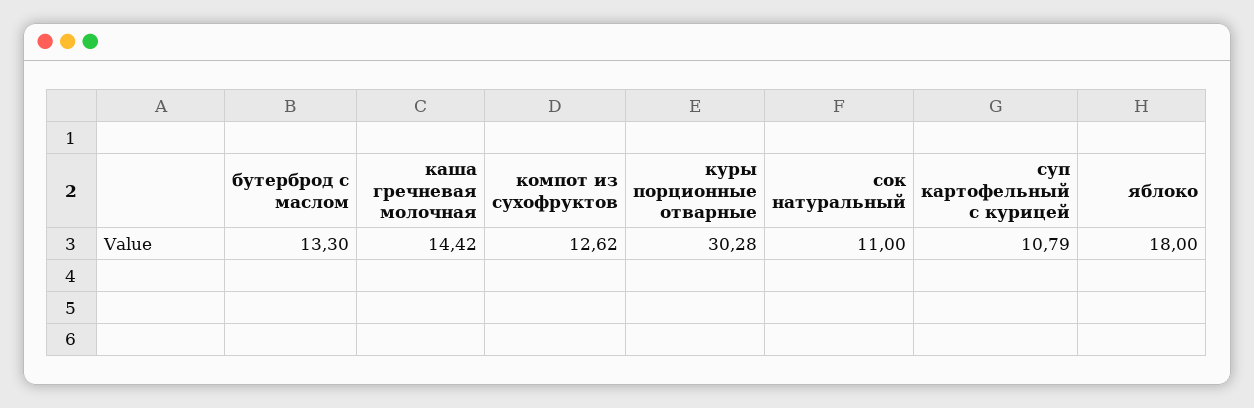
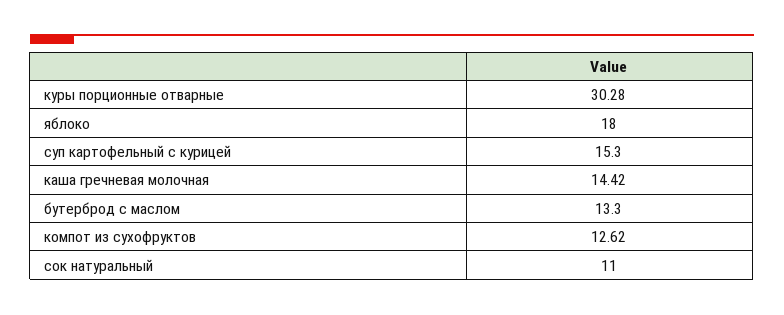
  {
    "бутерброд с маслом": 13.3,
    "каша гречневая молочная": 14.42,
    "компот из сухофруктов": 12.62,
    "куры порционные отварные": 30.28,
    "сок натуральный": 11,
-   "суп картофельный с курицей": 10.79,
+   "суп картофельный с курицей": 15.3,
    "яблоко": 18
  }

